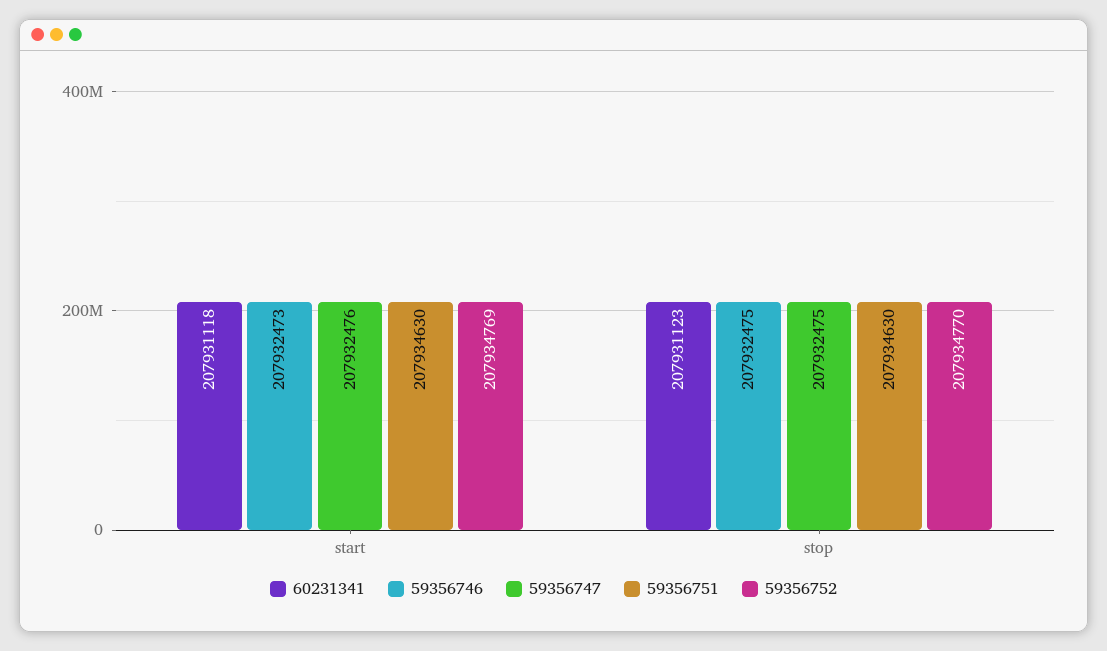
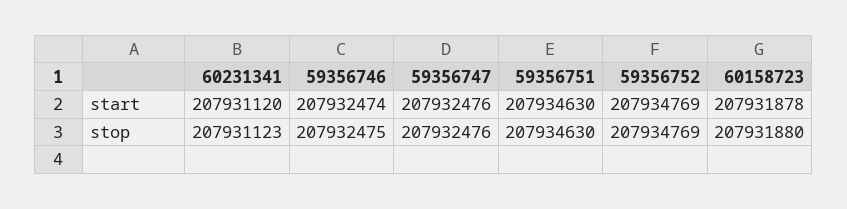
  {
    "60231341": {
-     "start": 207931118,
+     "start": 207931120,
      "stop": 207931123
    },
    "59356746": {
-     "start": 207932473,
+     "start": 207932474,
      "stop": 207932475
    },
    "59356747": {
      "start": 207932476,
-     "stop": 207932475
+     "stop": 207932476
    },
    "59356751": {
      "start": 207934630,
      "stop": 207934630
    },
    "59356752": {
      "start": 207934769,
-     "stop": 207934770
+     "stop": 207934769
-   }
+   },
+   "60158723": {
+     "start": 207931878,
+     "stop": 207931880
+   }
  }

